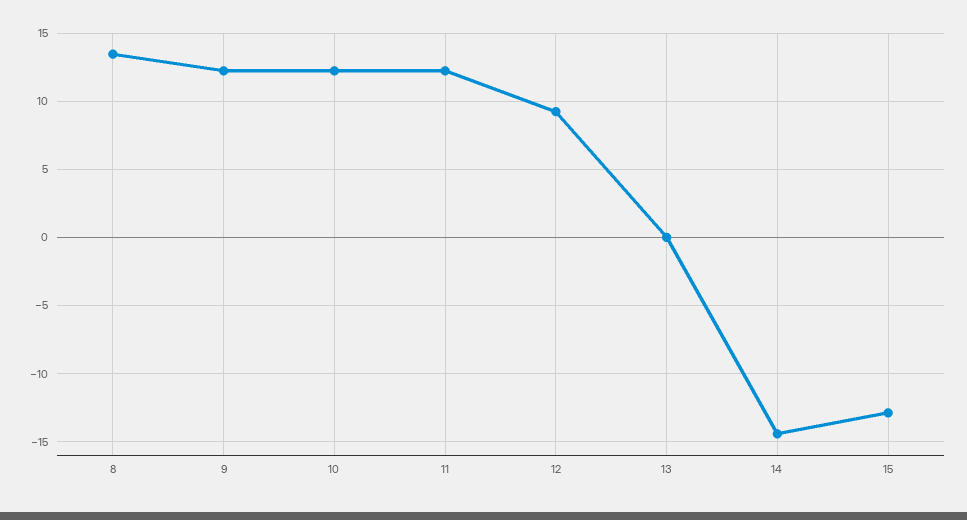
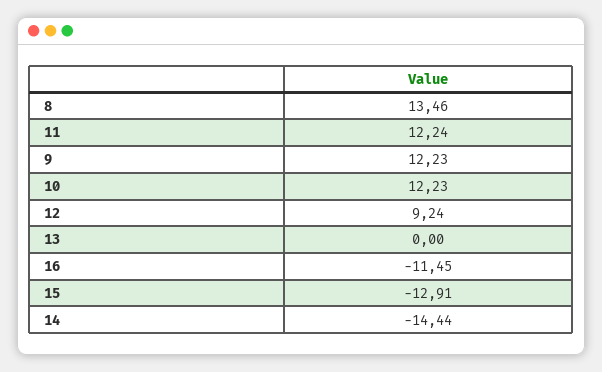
  {
    "8": 13.46,
    "9": 12.23,
    "10": 12.23,
    "11": 12.24,
    "12": 9.24,
    "13": 0,
    "14": -14.44,
-   "15": -12.91
+   "15": -12.91,
+   "16": -11.45
  }

